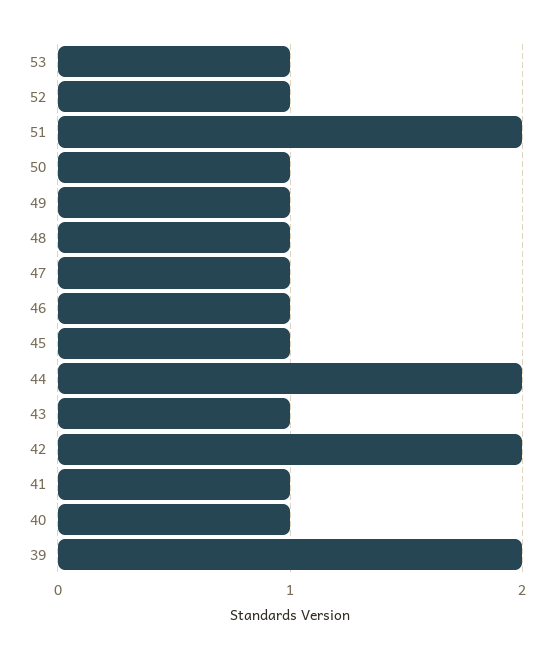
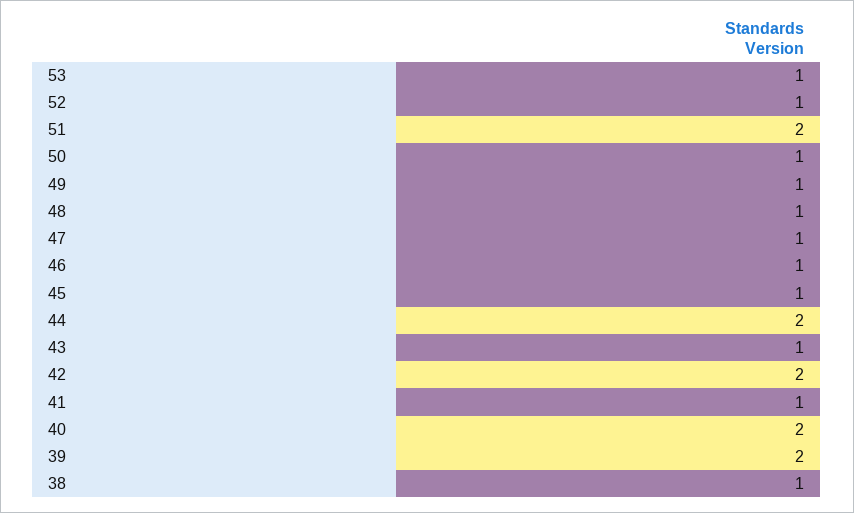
  {
    "53": 1,
    "52": 1,
    "51": 2,
    "50": 1,
    "49": 1,
    "48": 1,
    "47": 1,
    "46": 1,
    "45": 1,
    "44": 2,
    "43": 1,
    "42": 2,
    "41": 1,
-   "40": 1,
+   "40": 2,
-   "39": 2
+   "39": 2,
+   "38": 1
  }

